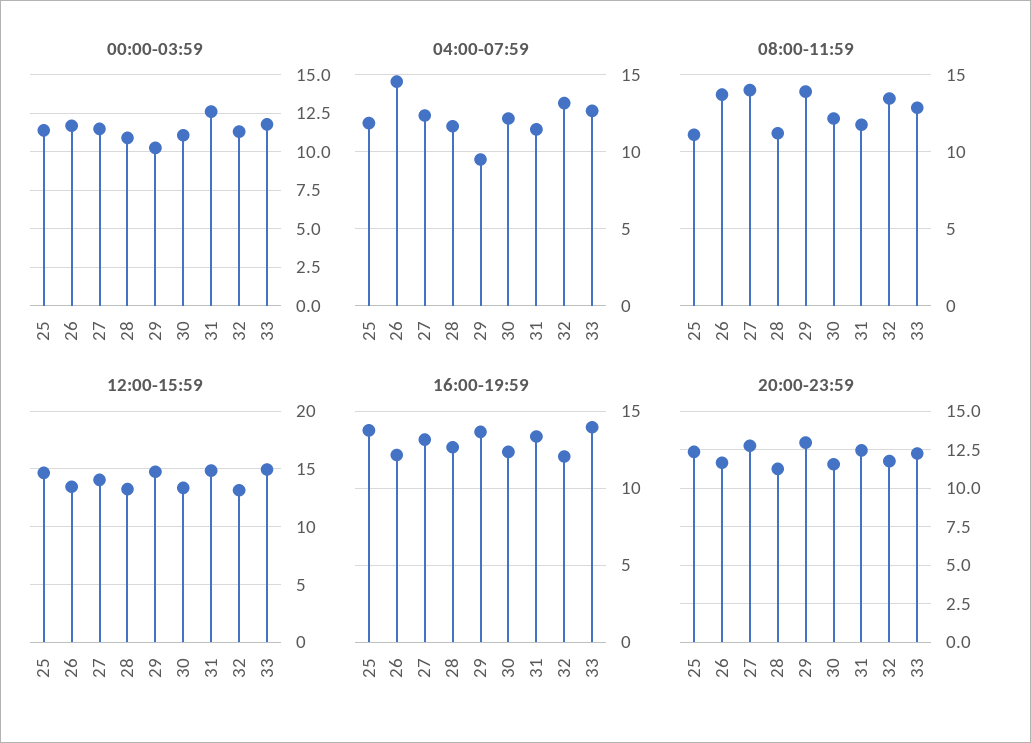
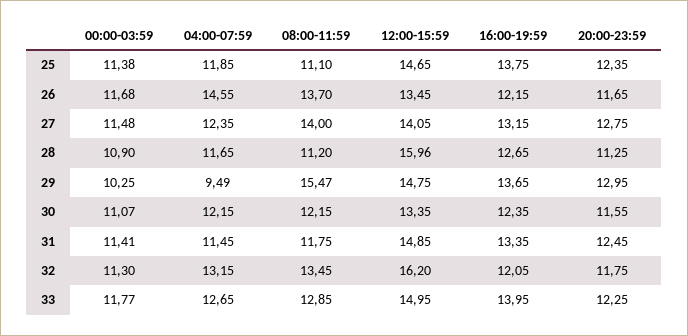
  {
    "00:00-03:59": {
      "25": 11.38,
      "26": 11.68,
      "27": 11.48,
      "28": 10.9,
      "29": 10.25,
      "30": 11.07,
-     "31": 12.5,
+     "31": 11.41,
      "32": 11.3,
      "33": 11.77
    },
    "04:00-07:59": {
      "25": 11.85,
      "26": 14.55,
      "27": 12.35,
      "28": 11.65,
      "29": 9.49,
      "30": 12.15,
      "31": 11.45,
      "32": 13.15,
      "33": 12.65
    },
    "08:00-11:59": {
      "25": 11.1,
      "26": 13.7,
      "27": 14,
      "28": 11.2,
-     "29": 14,
+     "29": 15.47,
      "30": 12.15,
      "31": 11.75,
      "32": 13.45,
      "33": 12.85
    },
    "12:00-15:59": {
      "25": 14.65,
      "26": 13.45,
      "27": 14.05,
-     "28": 13,
+     "28": 15.96,
      "29": 14.75,
      "30": 13.35,
      "31": 14.85,
-     "32": 13,
+     "32": 16.2,
      "33": 14.95
    },
    "16:00-19:59": {
      "25": 13.75,
      "26": 12.15,
      "27": 13.15,
      "28": 12.65,
      "29": 13.65,
      "30": 12.35,
      "31": 13.35,
      "32": 12.05,
      "33": 13.95
    },
    "20:00-23:59": {
      "25": 12.35,
      "26": 11.65,
      "27": 12.75,
      "28": 11.25,
      "29": 12.95,
      "30": 11.55,
      "31": 12.45,
      "32": 11.75,
      "33": 12.25
    }
  }

